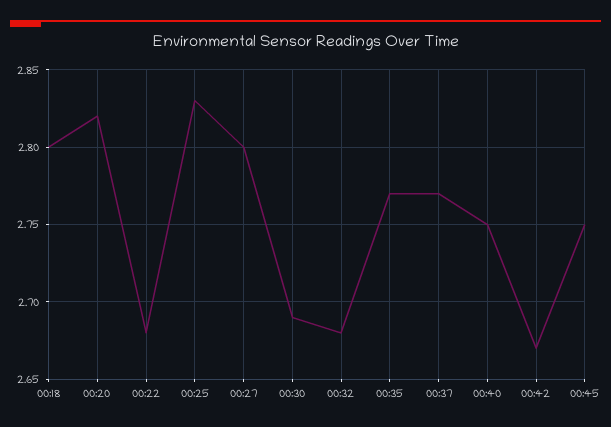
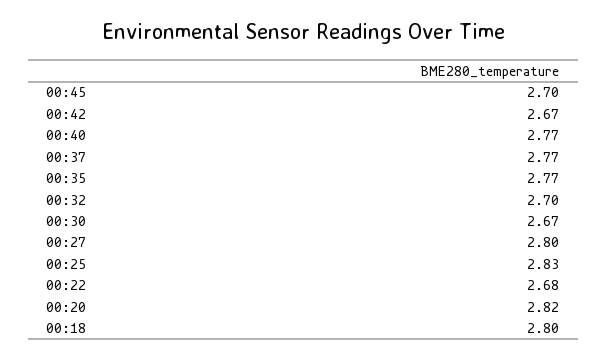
  {
    "00:18": 2.8,
    "00:20": 2.82,
    "00:22": 2.68,
    "00:25": 2.83,
    "00:27": 2.8,
-   "00:30": 2.69,
+   "00:30": 2.67,
-   "00:32": 2.68,
+   "00:32": 2.7,
    "00:35": 2.77,
    "00:37": 2.77,
-   "00:40": 2.75,
+   "00:40": 2.77,
    "00:42": 2.67,
-   "00:45": 2.75
+   "00:45": 2.7
  }

